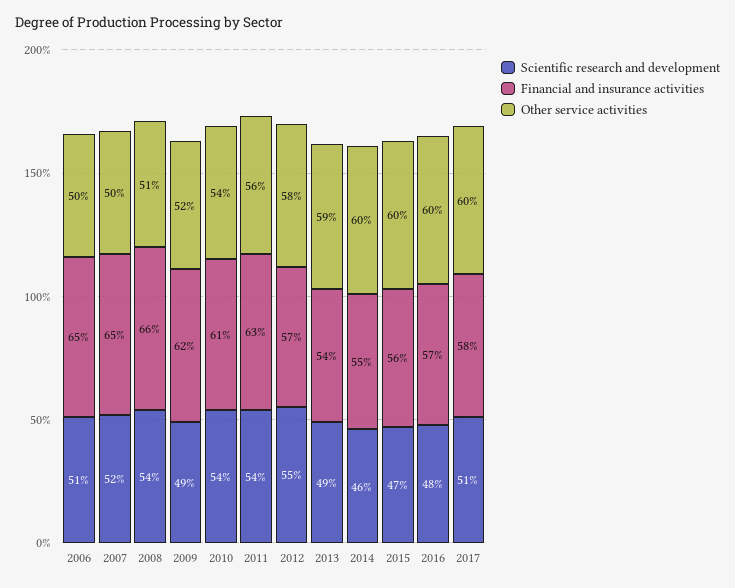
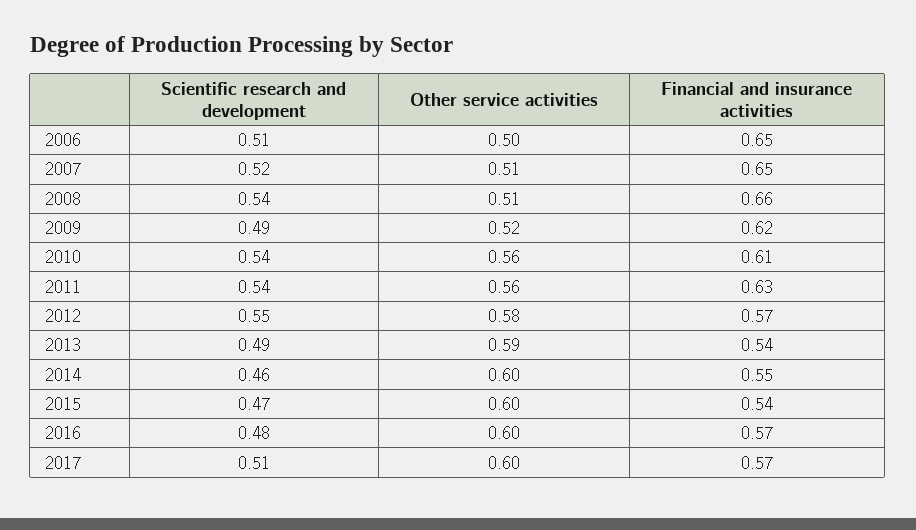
  {
    "Scientific research and development": {
      "2006": 0.51,
      "2007": 0.52,
      "2008": 0.54,
      "2009": 0.49,
      "2010": 0.54,
      "2011": 0.54,
      "2012": 0.55,
      "2013": 0.49,
      "2014": 0.46,
      "2015": 0.47,
      "2016": 0.48,
      "2017": 0.51
    },
    "Financial and insurance activities": {
      "2006": 0.65,
      "2007": 0.65,
      "2008": 0.66,
      "2009": 0.62,
      "2010": 0.61,
      "2011": 0.63,
      "2012": 0.57,
      "2013": 0.54,
      "2014": 0.55,
-     "2015": 0.56,
+     "2015": 0.54,
      "2016": 0.57,
-     "2017": 0.58
+     "2017": 0.57
    },
    "Other service activities": {
      "2006": 0.5,
-     "2007": 0.5,
+     "2007": 0.51,
      "2008": 0.51,
      "2009": 0.52,
-     "2010": 0.54,
+     "2010": 0.56,
      "2011": 0.56,
      "2012": 0.58,
      "2013": 0.59,
      "2014": 0.6,
      "2015": 0.6,
      "2016": 0.6,
      "2017": 0.6
    }
  }

